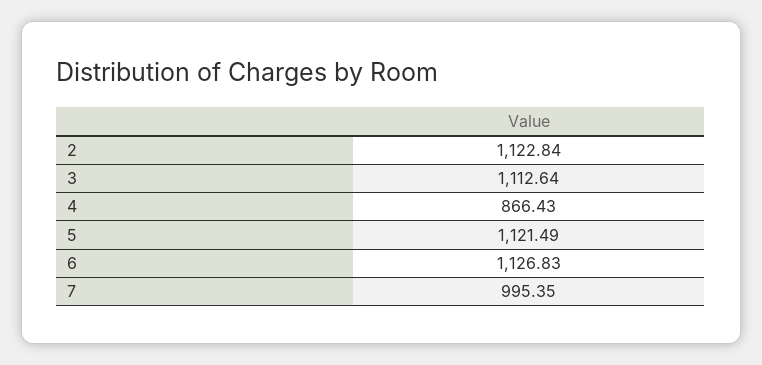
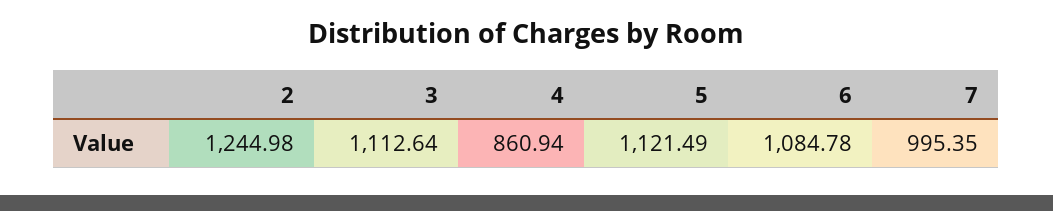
  {
-   "2": 1122.84,
+   "2": 1244.98,
    "3": 1112.64,
-   "4": 866.43,
+   "4": 860.94,
    "5": 1121.49,
-   "6": 1126.83,
+   "6": 1084.78,
    "7": 995.35
  }

